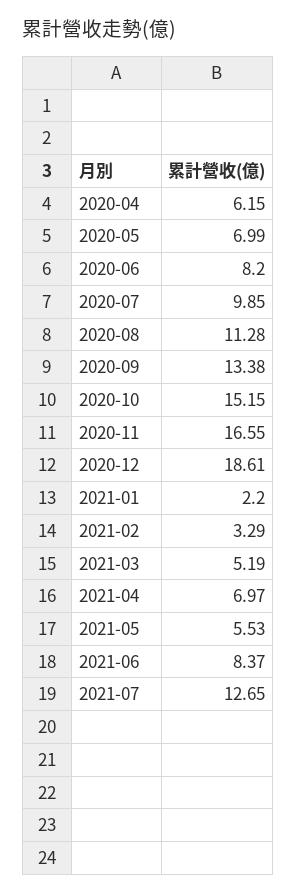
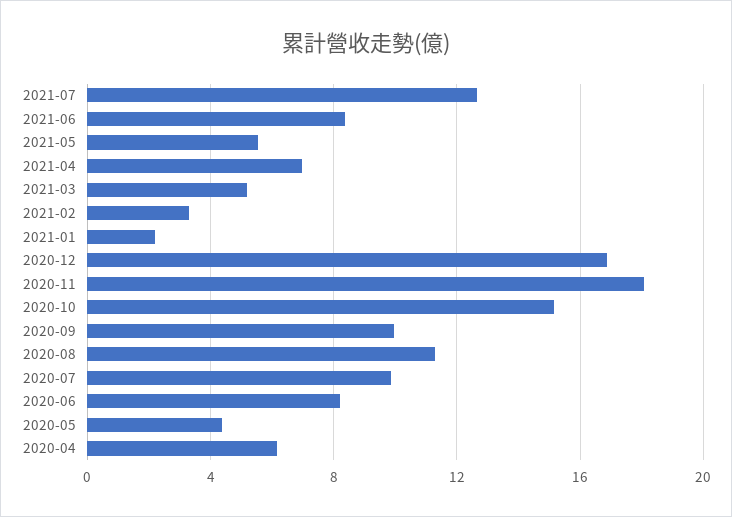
  {
    "2020-04": 6.15,
-   "2020-05": 6.99,
+   "2020-05": 4.5,
    "2020-06": 8.2,
    "2020-07": 9.85,
    "2020-08": 11.28,
-   "2020-09": 13.38,
+   "2020-09": 10,
    "2020-10": 15.15,
-   "2020-11": 16.55,
+   "2020-11": 18,
-   "2020-12": 18.61,
+   "2020-12": 17,
    "2021-01": 2.2,
    "2021-02": 3.29,
    "2021-03": 5.19,
    "2021-04": 6.97,
    "2021-05": 5.53,
    "2021-06": 8.37,
    "2021-07": 12.65
  }

